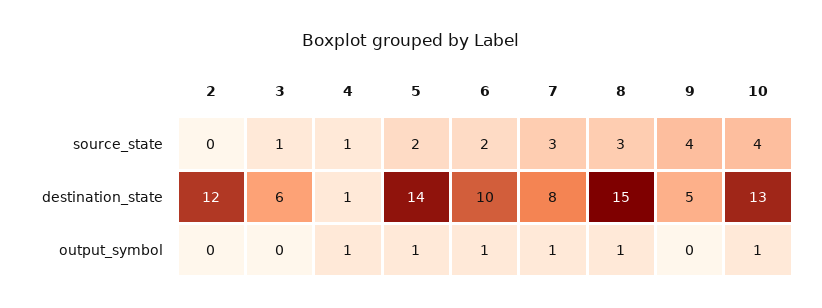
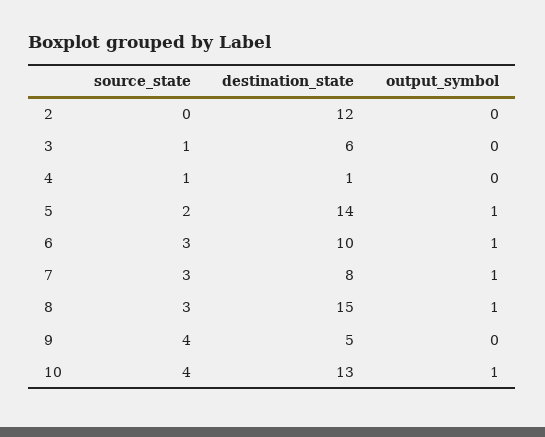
  {
    "2": {
      "source_state": 0,
      "destination_state": 12,
      "output_symbol": 0
    },
    "3": {
      "source_state": 1,
      "destination_state": 6,
      "output_symbol": 0
    },
    "4": {
      "source_state": 1,
      "destination_state": 1,
-     "output_symbol": 1
+     "output_symbol": 0
    },
    "5": {
      "source_state": 2,
      "destination_state": 14,
      "output_symbol": 1
    },
    "6": {
-     "source_state": 2,
+     "source_state": 3,
      "destination_state": 10,
      "output_symbol": 1
    },
    "7": {
      "source_state": 3,
      "destination_state": 8,
      "output_symbol": 1
    },
    "8": {
      "source_state": 3,
      "destination_state": 15,
      "output_symbol": 1
    },
    "9": {
      "source_state": 4,
      "destination_state": 5,
      "output_symbol": 0
    },
    "10": {
      "source_state": 4,
      "destination_state": 13,
      "output_symbol": 1
    }
  }

